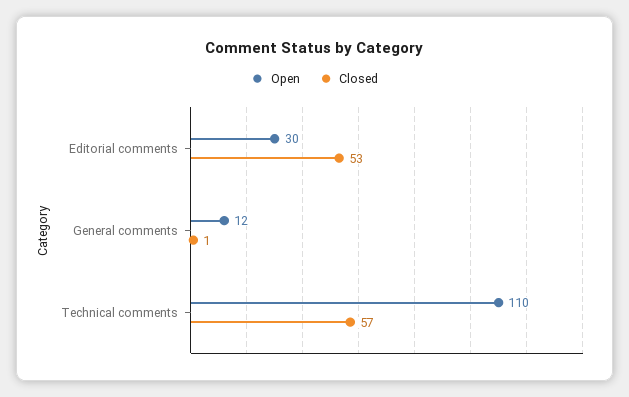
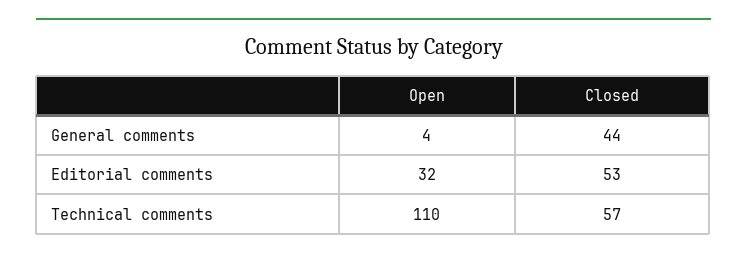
  {
    "Open": {
-     "Editorial comments": 30,
+     "Editorial comments": 32,
-     "General comments": 12,
+     "General comments": 4,
      "Technical comments": 110
    },
    "Closed": {
      "Editorial comments": 53,
-     "General comments": 1,
+     "General comments": 44,
      "Technical comments": 57
    }
  }

